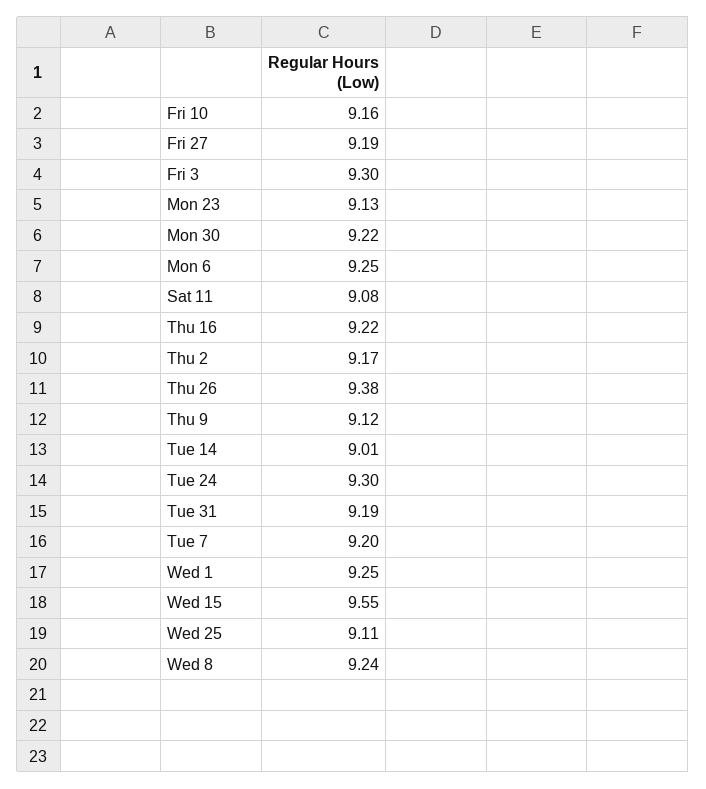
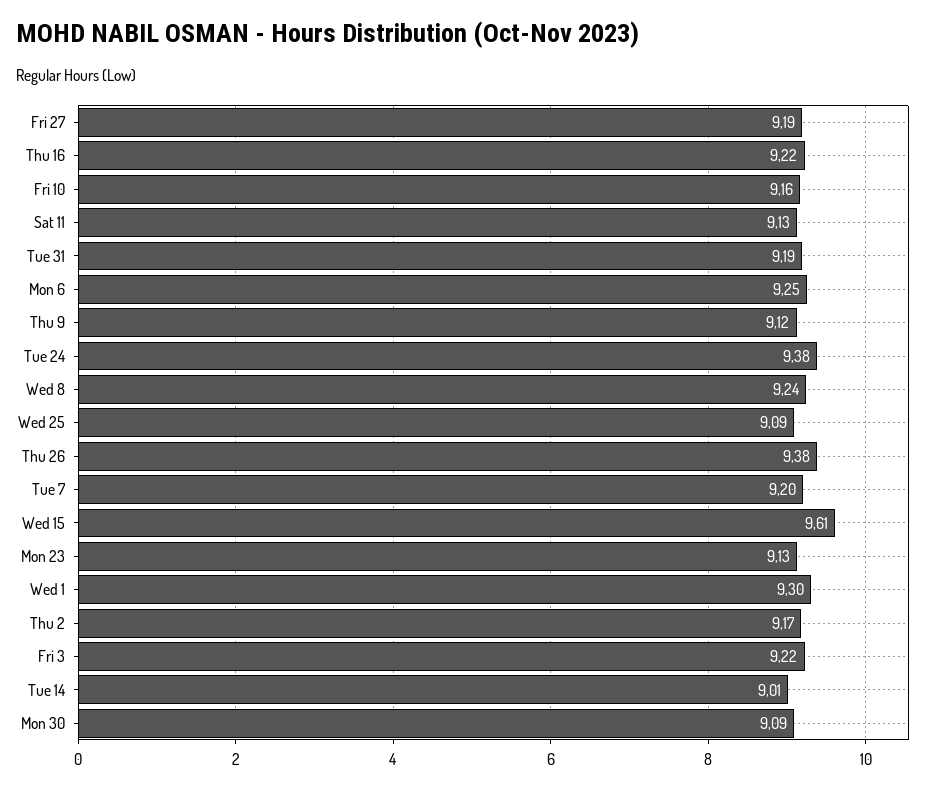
  {
    "Fri 10": 9.16,
    "Fri 27": 9.19,
-   "Fri 3": 9.3,
+   "Fri 3": 9.22,
    "Mon 23": 9.13,
-   "Mon 30": 9.22,
+   "Mon 30": 9.09,
    "Mon 6": 9.25,
-   "Sat 11": 9.08,
+   "Sat 11": 9.13,
    "Thu 16": 9.22,
    "Thu 2": 9.17,
    "Thu 26": 9.38,
    "Thu 9": 9.12,
    "Tue 14": 9.01,
-   "Tue 24": 9.3,
+   "Tue 24": 9.38,
    "Tue 31": 9.19,
    "Tue 7": 9.2,
-   "Wed 1": 9.25,
+   "Wed 1": 9.3,
-   "Wed 15": 9.55,
+   "Wed 15": 9.61,
-   "Wed 25": 9.11,
+   "Wed 25": 9.09,
    "Wed 8": 9.24
  }

